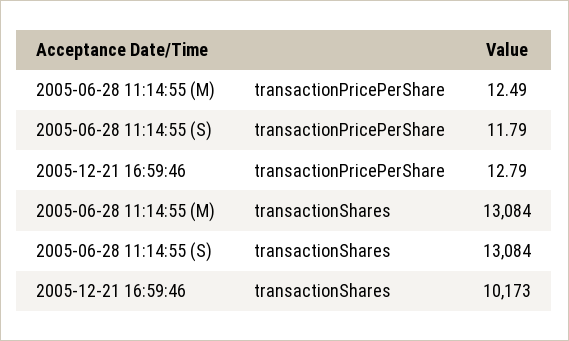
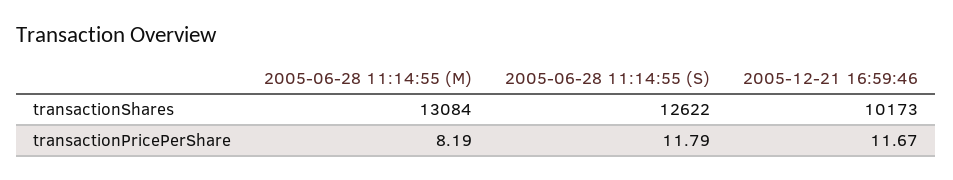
  {
    "2005-06-28 11:14:55 (M)": {
-     "transactionPricePerShare": 12.49,
+     "transactionPricePerShare": 8.19,
      "transactionShares": 13084
    },
    "2005-06-28 11:14:55 (S)": {
      "transactionPricePerShare": 11.79,
-     "transactionShares": 13084
+     "transactionShares": 12622
    },
    "2005-12-21 16:59:46": {
-     "transactionPricePerShare": 12.79,
+     "transactionPricePerShare": 11.67,
      "transactionShares": 10173
    }
  }

